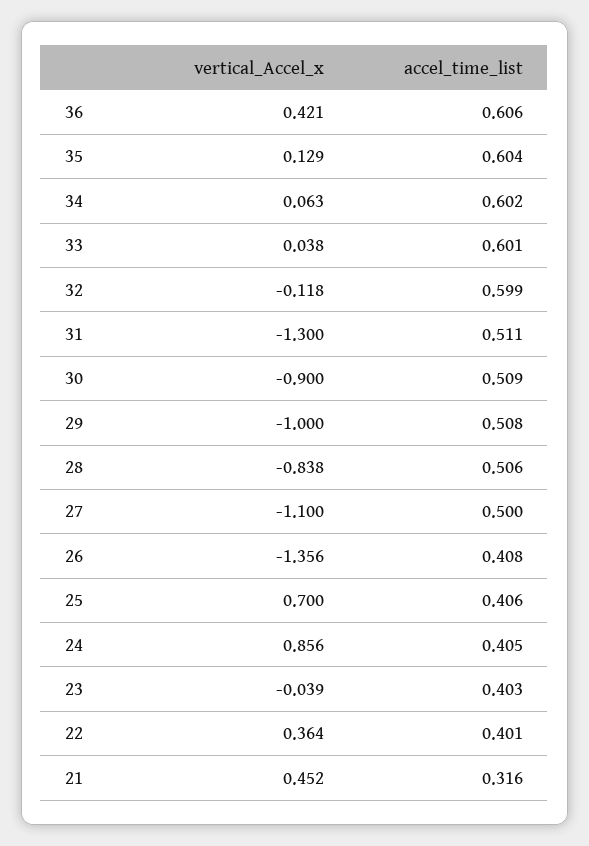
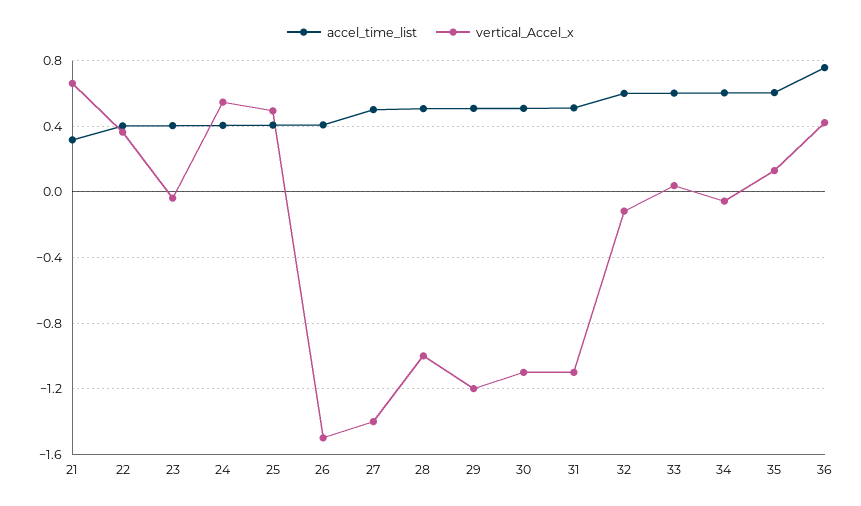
  {
    "vertical_Accel_x": {
      "36": 0.421,
      "35": 0.129,
-     "34": 0.063,
+     "34": -0.05,
      "33": 0.038,
      "32": -0.118,
-     "31": -1.3,
+     "31": -1.1,
-     "30": -0.9,
+     "30": -1.1,
-     "29": -1,
+     "29": -1.2,
-     "28": -0.838,
+     "28": -1,
-     "27": -1.1,
+     "27": -1.4,
-     "26": -1.356,
+     "26": -1.5,
-     "25": 0.7,
+     "25": 0.5,
-     "24": 0.856,
+     "24": 0.55,
      "23": -0.039,
      "22": 0.364,
-     "21": 0.452
+     "21": 0.65
    },
    "accel_time_list": {
-     "36": 0.606,
+     "36": 0.75,
      "35": 0.604,
      "34": 0.602,
      "33": 0.601,
      "32": 0.599,
      "31": 0.511,
      "30": 0.509,
      "29": 0.508,
      "28": 0.506,
      "27": 0.5,
      "26": 0.408,
      "25": 0.406,
      "24": 0.405,
      "23": 0.403,
      "22": 0.401,
      "21": 0.316
    }
  }

